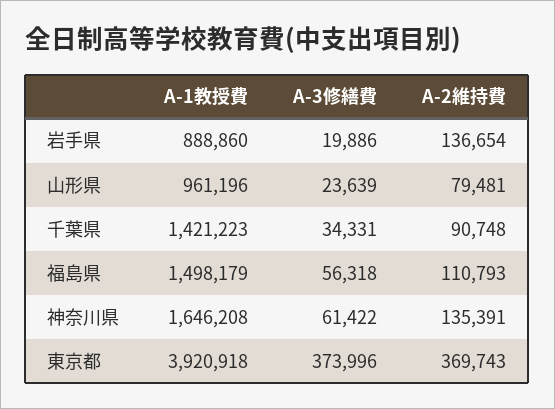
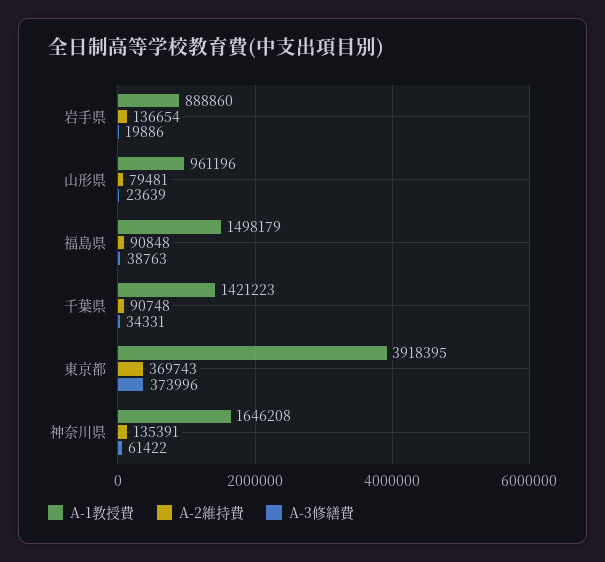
  {
    "A-1教授費": {
      "岩手県": 888860,
      "山形県": 961196,
      "千葉県": 1421223,
      "福島県": 1498179,
      "神奈川県": 1646208,
-     "東京都": 3920918
+     "東京都": 3918395
    },
    "A-3修繕費": {
      "岩手県": 19886,
      "山形県": 23639,
      "千葉県": 34331,
-     "福島県": 56318,
+     "福島県": 38763,
      "神奈川県": 61422,
      "東京都": 373996
    },
    "A-2維持費": {
      "岩手県": 136654,
      "山形県": 79481,
      "千葉県": 90748,
-     "福島県": 110793,
+     "福島県": 90848,
      "神奈川県": 135391,
      "東京都": 369743
    }
  }

